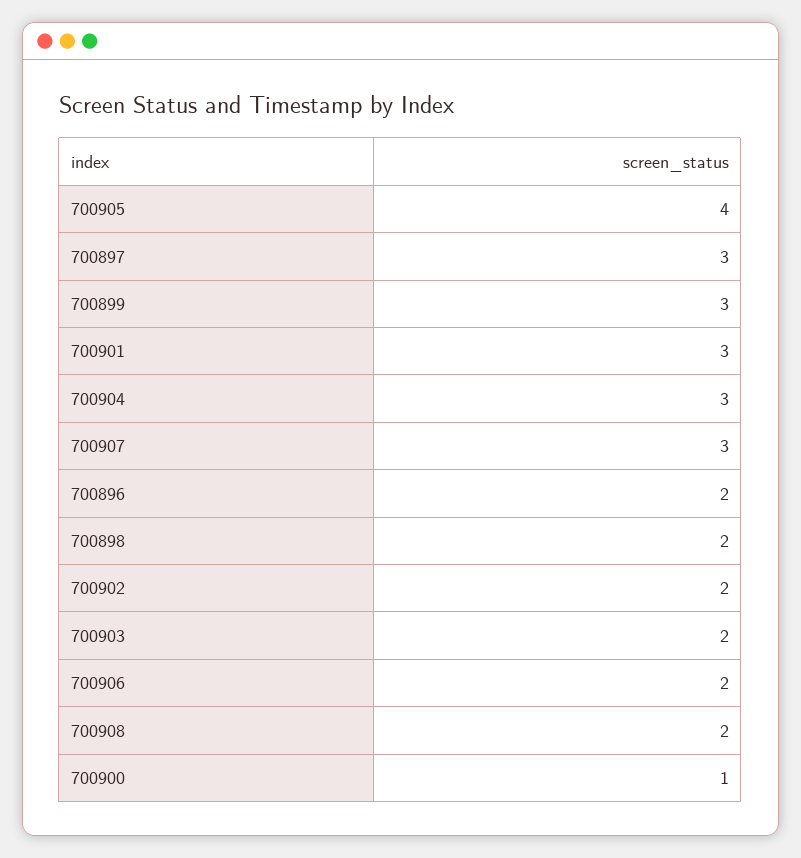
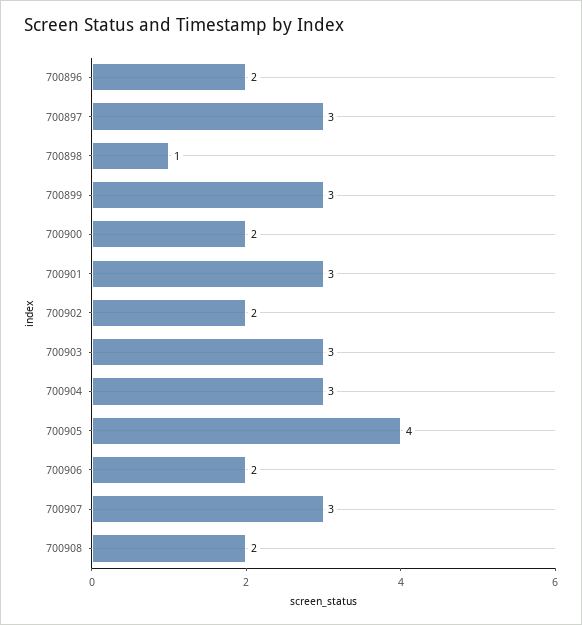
  {
    "700905": 4,
    "700897": 3,
    "700899": 3,
    "700901": 3,
    "700904": 3,
    "700907": 3,
    "700896": 2,
-   "700898": 2,
+   "700898": 1,
    "700902": 2,
-   "700903": 2,
+   "700903": 3,
    "700906": 2,
    "700908": 2,
-   "700900": 1
+   "700900": 2
  }

